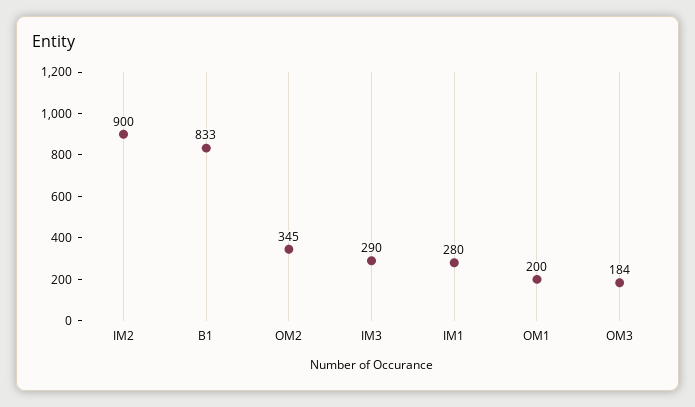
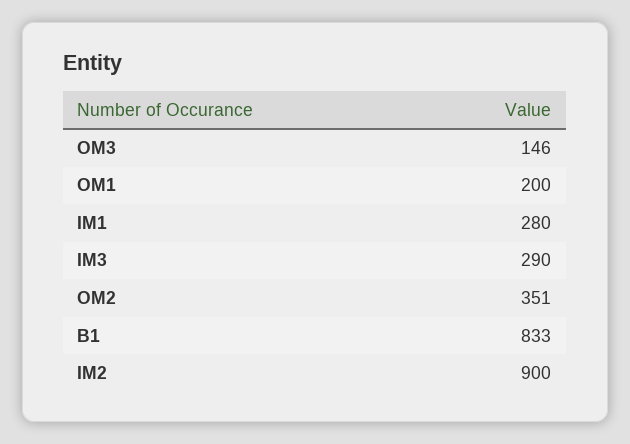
  {
    "IM2": 900,
    "B1": 833,
-   "OM2": 345,
+   "OM2": 351,
    "IM3": 290,
    "IM1": 280,
    "OM1": 200,
-   "OM3": 184
+   "OM3": 146
  }

